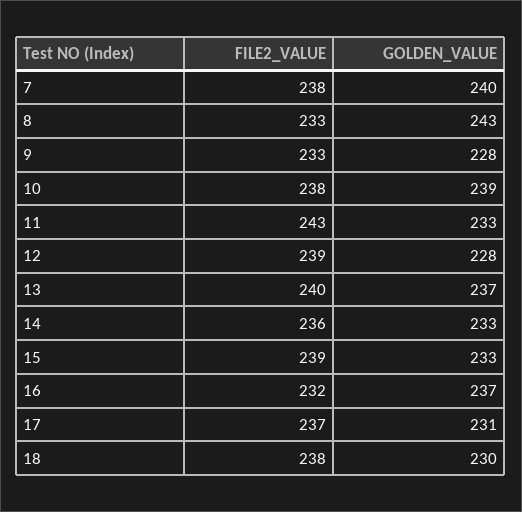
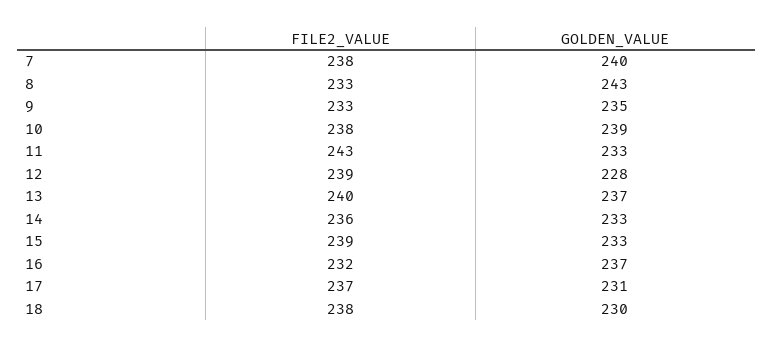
  {
    "FILE2_VALUE": {
      "7": 238,
      "8": 233,
      "9": 233,
      "10": 238,
      "11": 243,
      "12": 239,
      "13": 240,
      "14": 236,
      "15": 239,
      "16": 232,
      "17": 237,
      "18": 238
    },
    "GOLDEN_VALUE": {
      "7": 240,
      "8": 243,
-     "9": 228,
+     "9": 235,
      "10": 239,
      "11": 233,
      "12": 228,
      "13": 237,
      "14": 233,
      "15": 233,
      "16": 237,
      "17": 231,
      "18": 230
    }
  }

